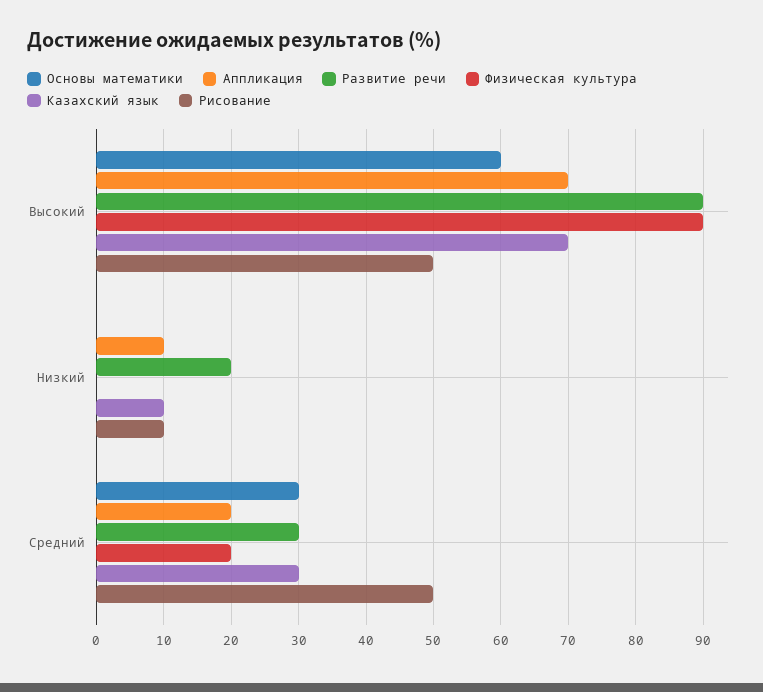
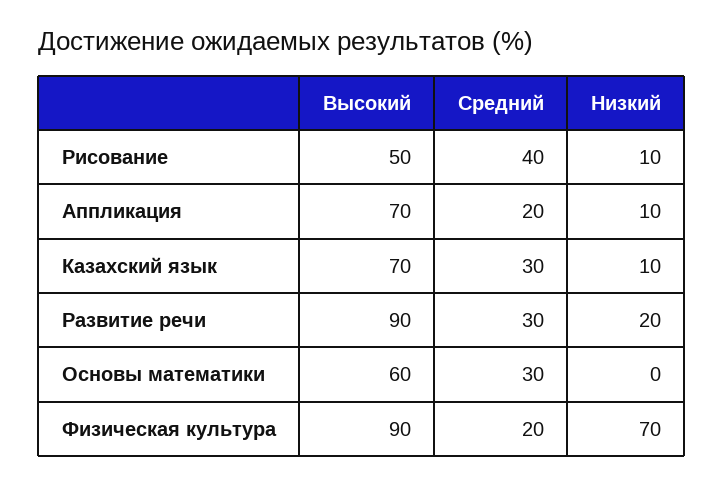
  {
    "Основы математики": {
      "Высокий": 60,
      "Низкий": 0,
      "Средний": 30
    },
    "Аппликация": {
      "Высокий": 70,
      "Низкий": 10,
      "Средний": 20
    },
    "Развитие речи": {
      "Высокий": 90,
      "Низкий": 20,
      "Средний": 30
    },
    "Физическая культура": {
      "Высокий": 90,
-     "Низкий": 0,
+     "Низкий": 70,
      "Средний": 20
    },
    "Казахский язык": {
      "Высокий": 70,
      "Низкий": 10,
      "Средний": 30
    },
    "Рисование": {
      "Высокий": 50,
      "Низкий": 10,
-     "Средний": 50
+     "Средний": 40
    }
  }

